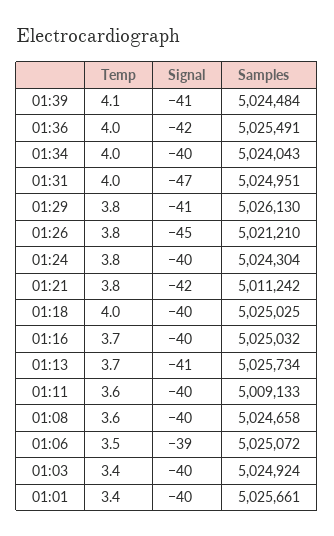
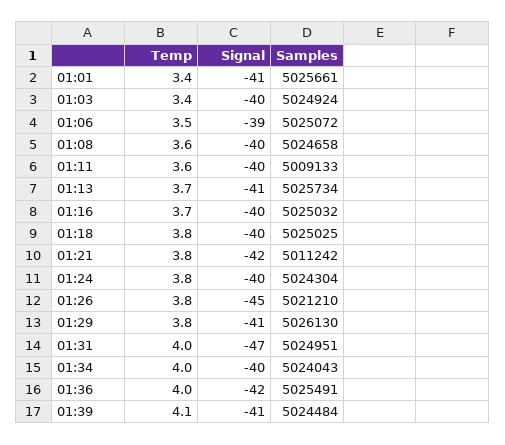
  {
    "Temp": {
      "01:39": 4.1,
      "01:36": 4,
      "01:34": 4,
      "01:31": 4,
      "01:29": 3.8,
      "01:26": 3.8,
      "01:24": 3.8,
      "01:21": 3.8,
-     "01:18": 4,
+     "01:18": 3.8,
      "01:16": 3.7,
      "01:13": 3.7,
      "01:11": 3.6,
      "01:08": 3.6,
      "01:06": 3.5,
      "01:03": 3.4,
      "01:01": 3.4
    },
    "Signal": {
      "01:39": -41,
      "01:36": -42,
      "01:34": -40,
      "01:31": -47,
      "01:29": -41,
      "01:26": -45,
      "01:24": -40,
      "01:21": -42,
      "01:18": -40,
      "01:16": -40,
      "01:13": -41,
      "01:11": -40,
      "01:08": -40,
      "01:06": -39,
      "01:03": -40,
-     "01:01": -40
+     "01:01": -41
    },
    "Samples": {
      "01:39": 5024484,
      "01:36": 5025491,
      "01:34": 5024043,
      "01:31": 5024951,
      "01:29": 5026130,
      "01:26": 5021210,
      "01:24": 5024304,
      "01:21": 5011242,
      "01:18": 5025025,
      "01:16": 5025032,
      "01:13": 5025734,
      "01:11": 5009133,
      "01:08": 5024658,
      "01:06": 5025072,
      "01:03": 5024924,
      "01:01": 5025661
    }
  }

